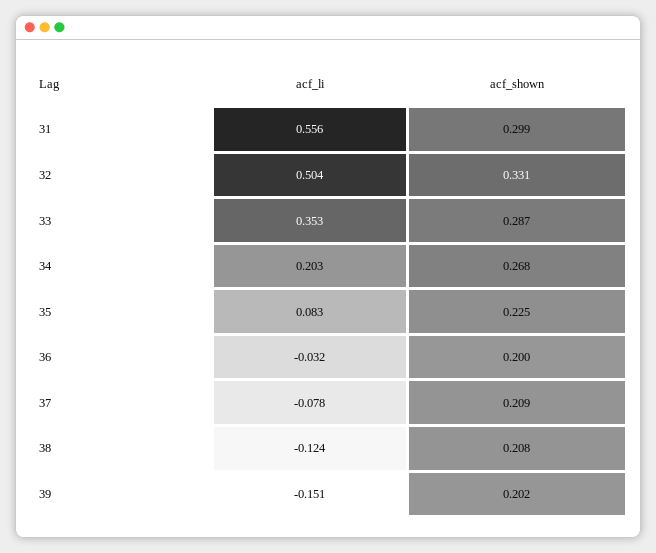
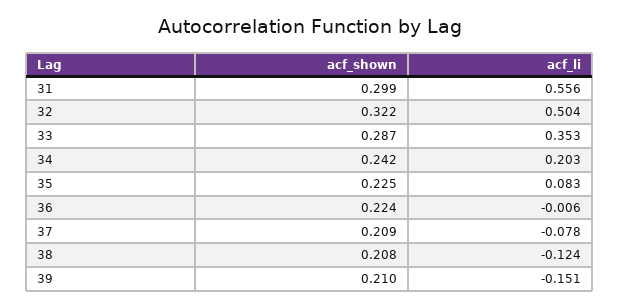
  {
    "acf_li": {
      "31": 0.556,
      "32": 0.504,
      "33": 0.353,
      "34": 0.203,
      "35": 0.083,
-     "36": -0.032,
+     "36": -0.006,
      "37": -0.078,
      "38": -0.124,
      "39": -0.151
    },
    "acf_shown": {
      "31": 0.299,
-     "32": 0.331,
+     "32": 0.322,
      "33": 0.287,
-     "34": 0.268,
+     "34": 0.242,
      "35": 0.225,
-     "36": 0.2,
+     "36": 0.224,
      "37": 0.209,
      "38": 0.208,
-     "39": 0.202
+     "39": 0.21
    }
  }

